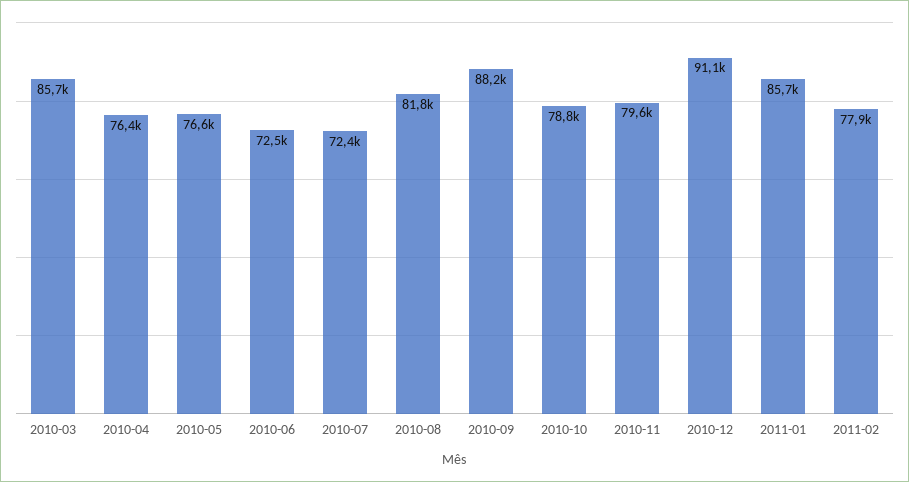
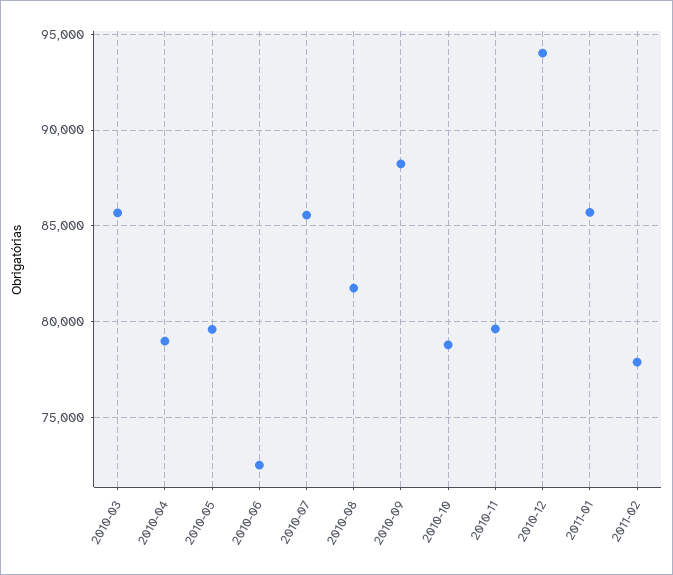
  {
    "2010-03": 85700,
-   "2010-04": 76400,
+   "2010-04": 79000,
-   "2010-05": 76600,
+   "2010-05": 79500,
    "2010-06": 72500,
-   "2010-07": 72400,
+   "2010-07": 85500,
    "2010-08": 81800,
    "2010-09": 88200,
    "2010-10": 78800,
    "2010-11": 79600,
-   "2010-12": 91100,
+   "2010-12": 94000,
    "2011-01": 85700,
    "2011-02": 77900
  }

